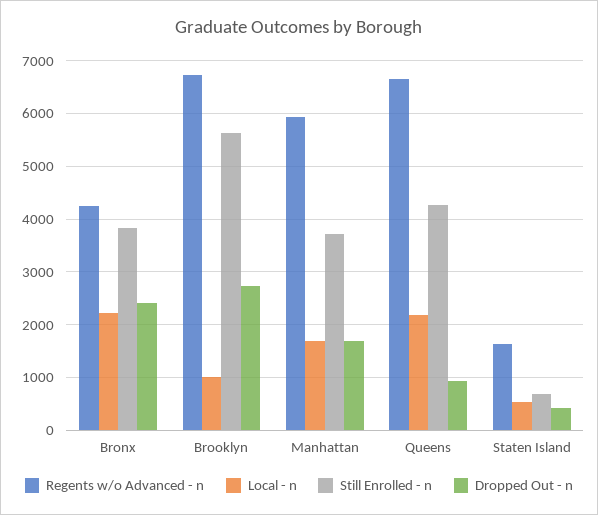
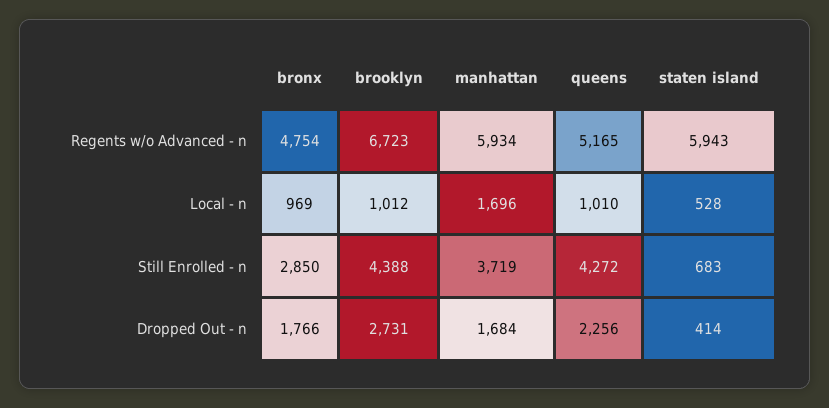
  {
    "Regents w/o Advanced - n": {
-     "Bronx": 4200,
+     "Bronx": 4754,
      "Brooklyn": 6723,
      "Manhattan": 5934,
-     "Queens": 6600,
+     "Queens": 5165,
-     "Staten Island": 1600
+     "Staten Island": 5943
    },
    "Local - n": {
-     "Bronx": 2200,
+     "Bronx": 969,
      "Brooklyn": 1012,
      "Manhattan": 1696,
-     "Queens": 2200,
+     "Queens": 1010,
      "Staten Island": 528
    },
    "Still Enrolled - n": {
-     "Bronx": 3800,
+     "Bronx": 2850,
-     "Brooklyn": 5600,
+     "Brooklyn": 4388,
      "Manhattan": 3719,
      "Queens": 4272,
      "Staten Island": 683
    },
    "Dropped Out - n": {
-     "Bronx": 2400,
+     "Bronx": 1766,
      "Brooklyn": 2731,
      "Manhattan": 1684,
-     "Queens": 1000,
+     "Queens": 2256,
      "Staten Island": 414
    }
  }

